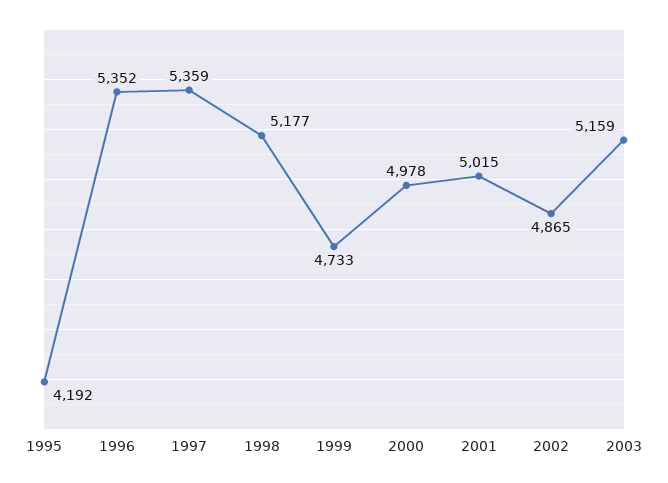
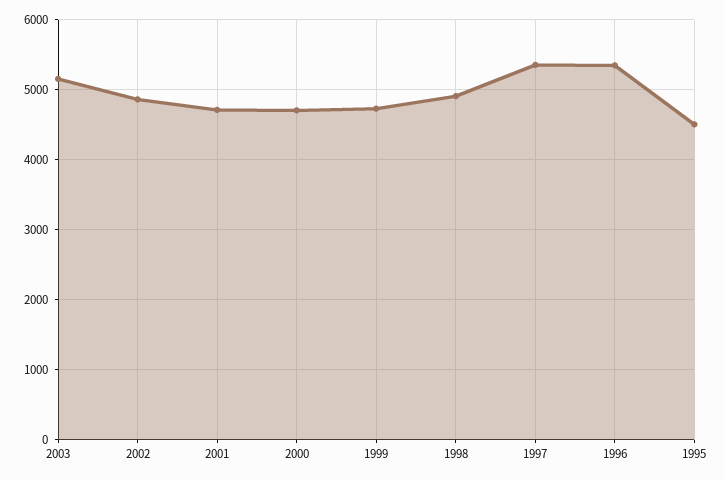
  {
-   "1995": 4192,
+   "1995": 4500,
    "1996": 5352,
    "1997": 5359,
-   "1998": 5177,
+   "1998": 4900,
    "1999": 4733,
-   "2000": 4978,
+   "2000": 4700,
-   "2001": 5015,
+   "2001": 4700,
    "2002": 4865,
    "2003": 5159
  }

